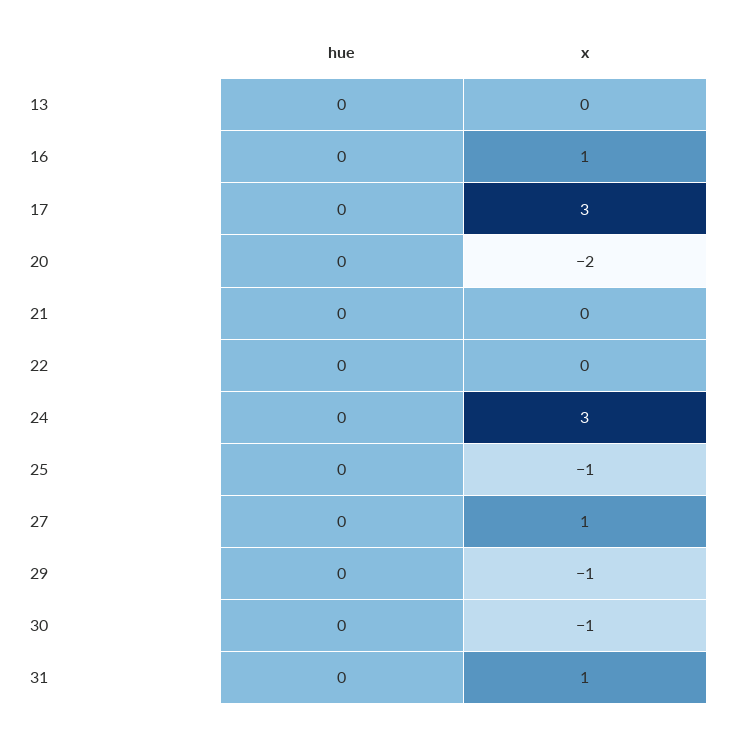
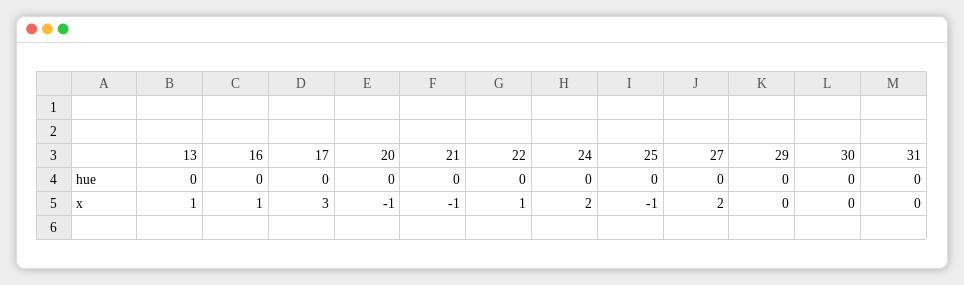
  {
    "hue": {
      "13": 0,
      "16": 0,
      "17": 0,
      "20": 0,
      "21": 0,
      "22": 0,
      "24": 0,
      "25": 0,
      "27": 0,
      "29": 0,
      "30": 0,
      "31": 0
    },
    "x": {
-     "13": 0,
+     "13": 1,
      "16": 1,
      "17": 3,
-     "20": -2,
+     "20": -1,
-     "21": 0,
+     "21": -1,
-     "22": 0,
+     "22": 1,
-     "24": 3,
+     "24": 2,
      "25": -1,
-     "27": 1,
+     "27": 2,
-     "29": -1,
+     "29": 0,
-     "30": -1,
+     "30": 0,
-     "31": 1
+     "31": 0
    }
  }

